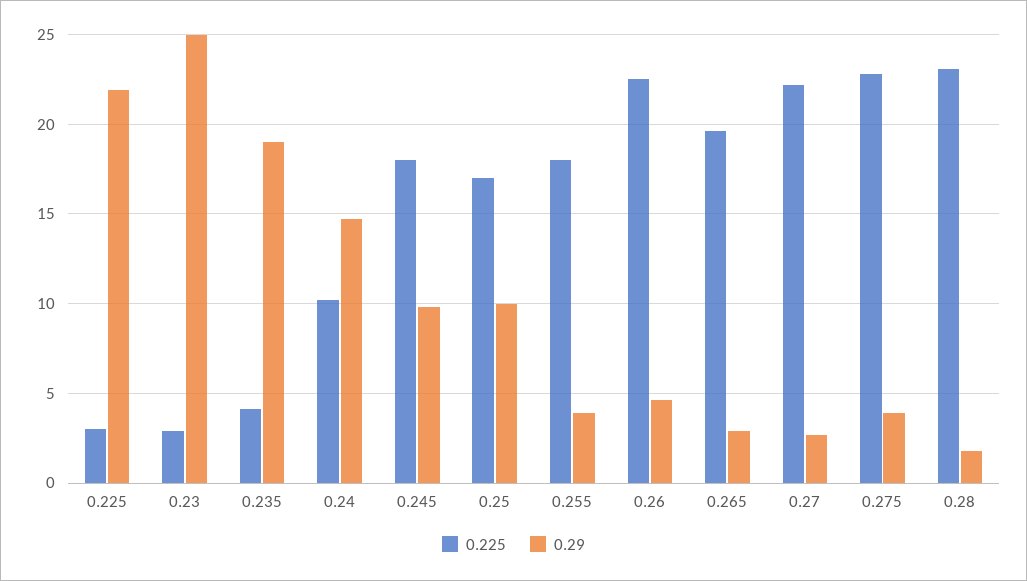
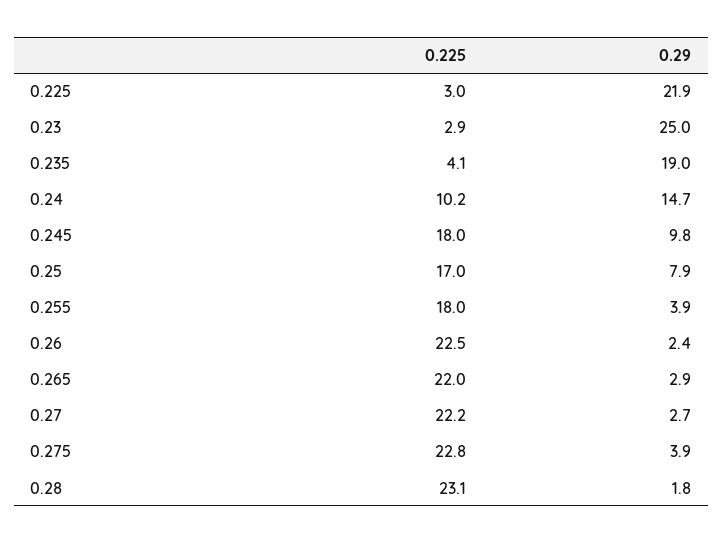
  {
    "0.225": {
      "0.225": 3,
      "0.23": 2.9,
      "0.235": 4.1,
      "0.24": 10.2,
      "0.245": 18,
      "0.25": 17,
      "0.255": 18,
      "0.26": 22.5,
-     "0.265": 19.5,
+     "0.265": 22,
      "0.27": 22.2,
      "0.275": 22.8,
      "0.28": 23.1
    },
    "0.29": {
      "0.225": 21.9,
      "0.23": 25,
      "0.235": 19,
      "0.24": 14.7,
      "0.245": 9.8,
-     "0.25": 10,
+     "0.25": 7.9,
      "0.255": 3.9,
-     "0.26": 4.5,
+     "0.26": 2.4,
      "0.265": 2.9,
      "0.27": 2.7,
      "0.275": 3.9,
      "0.28": 1.8
    }
  }

